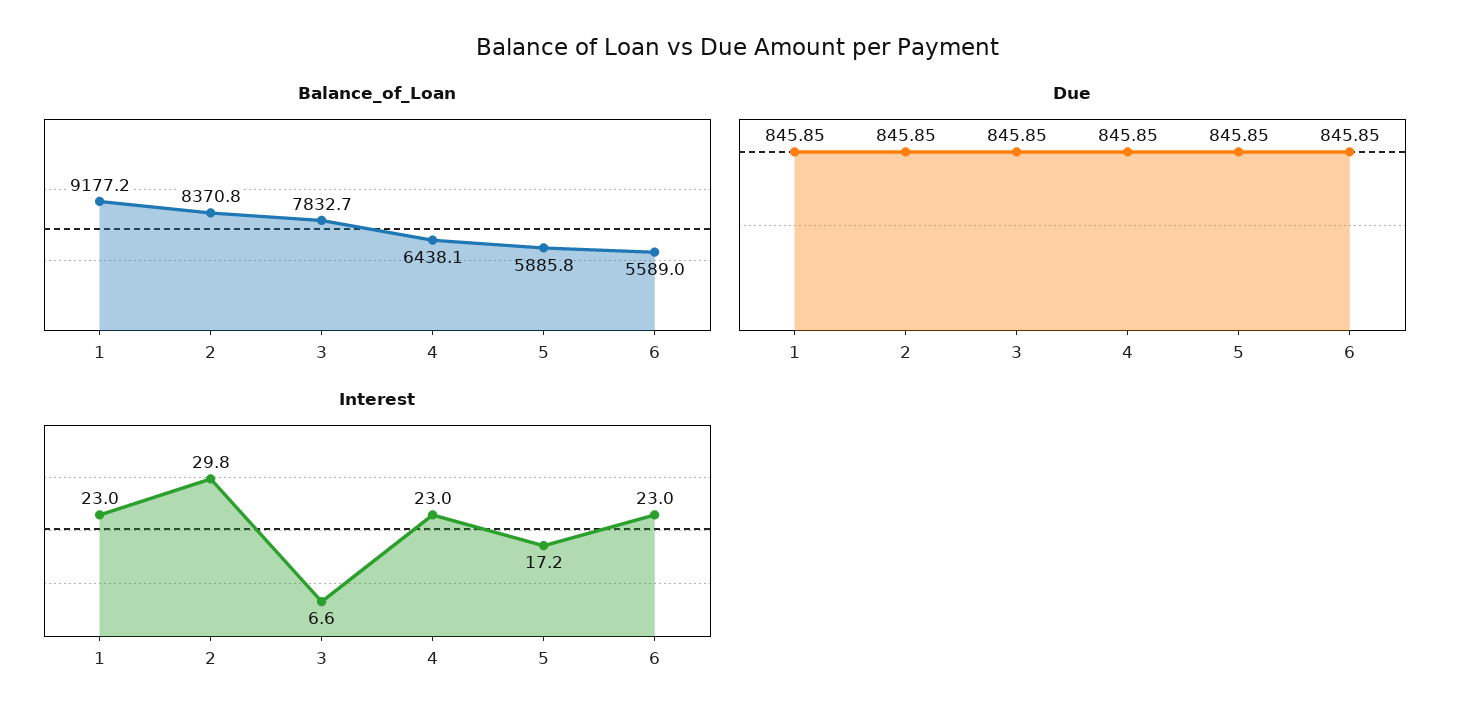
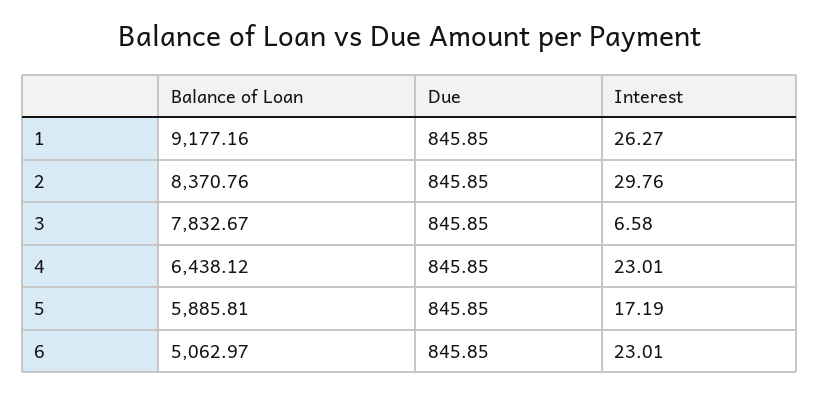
  {
    "Balance_of_Loan": {
      "1": 9177.16,
      "2": 8370.76,
      "3": 7832.67,
      "4": 6438.12,
      "5": 5885.81,
-     "6": 5589
+     "6": 5062.97
    },
    "Due": {
      "1": 845.85,
      "2": 845.85,
      "3": 845.85,
      "4": 845.85,
      "5": 845.85,
      "6": 845.85
    },
    "Interest": {
-     "1": 23,
+     "1": 26.27,
      "2": 29.76,
      "3": 6.58,
      "4": 23.01,
      "5": 17.19,
      "6": 23.01
    }
  }

